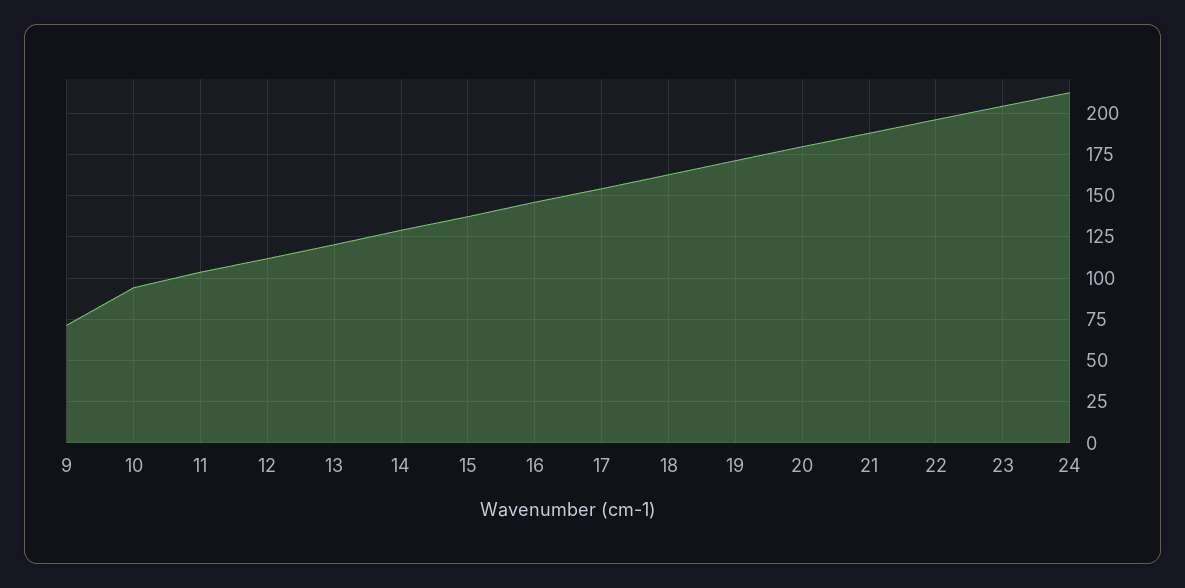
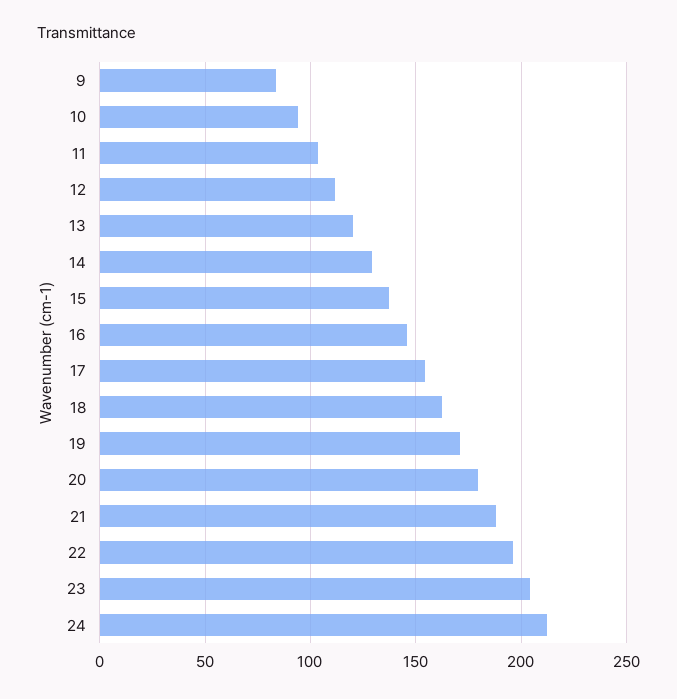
  {
-   "9": 70,
+   "9": 85,
    "10": 95,
    "11": 105,
    "12": 110,
    "13": 120,
    "14": 130,
    "15": 135,
    "16": 145,
    "17": 155,
    "18": 165,
    "19": 170,
    "20": 180,
    "21": 190,
    "22": 195,
    "23": 205,
    "24": 210
  }

